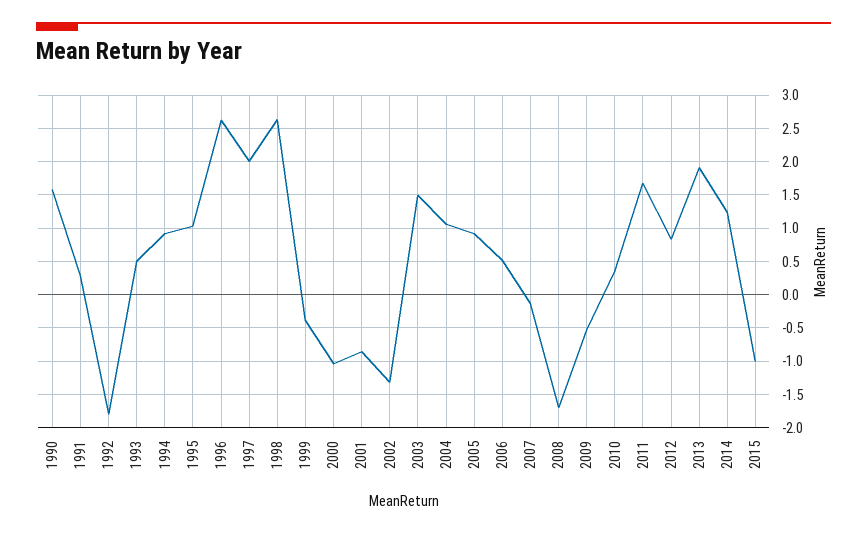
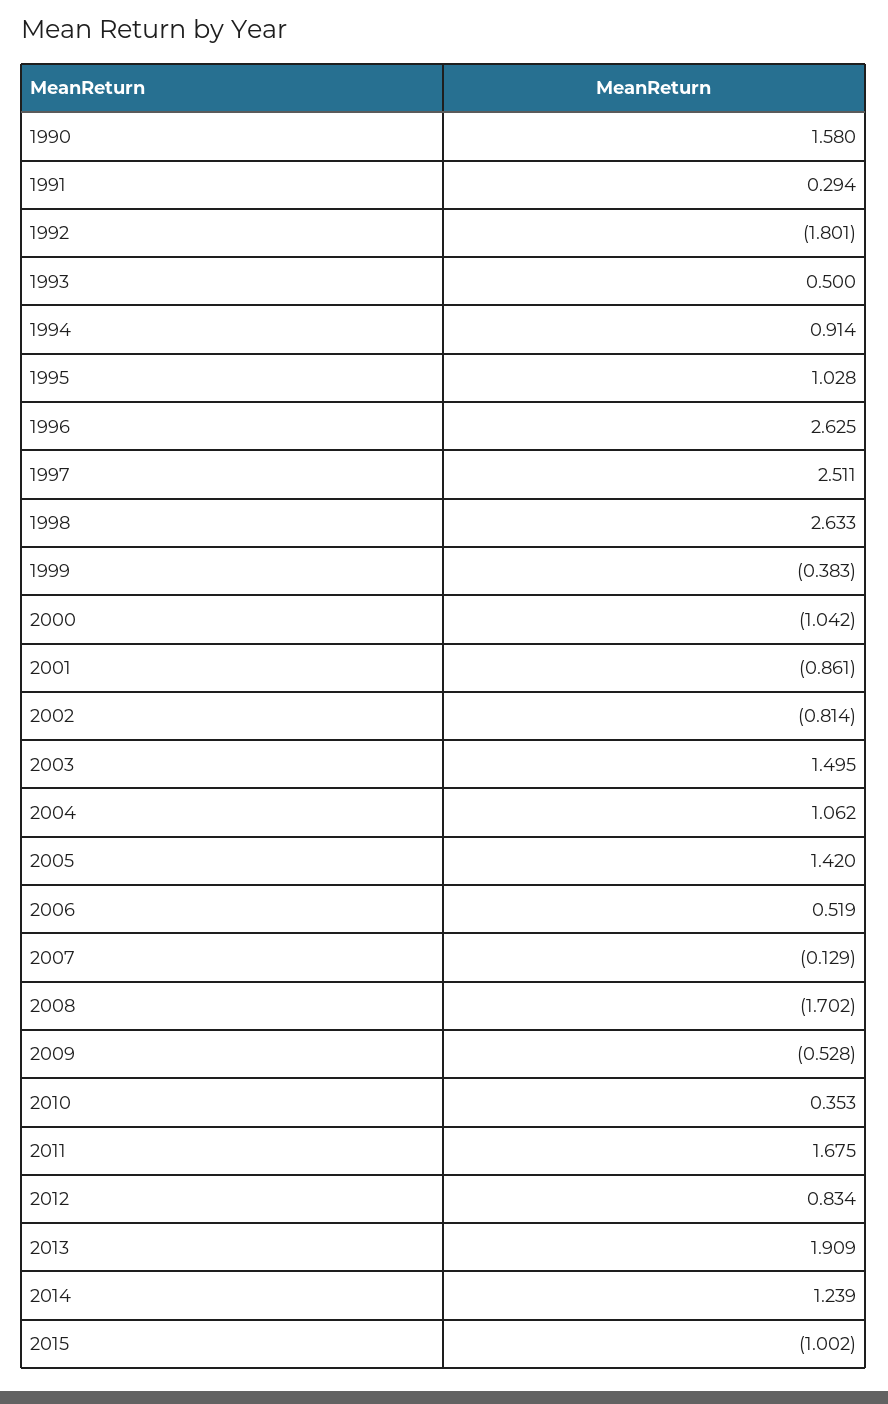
  {
    "1990": 1.58,
    "1991": 0.294,
    "1992": -1.801,
    "1993": 0.5,
    "1994": 0.914,
    "1995": 1.028,
    "1996": 2.625,
-   "1997": 2,
+   "1997": 2.511,
    "1998": 2.633,
    "1999": -0.383,
    "2000": -1.042,
    "2001": -0.861,
-   "2002": -1.3,
+   "2002": -0.814,
    "2003": 1.495,
    "2004": 1.062,
-   "2005": 0.9,
+   "2005": 1.42,
    "2006": 0.519,
    "2007": -0.129,
    "2008": -1.702,
    "2009": -0.528,
    "2010": 0.353,
    "2011": 1.675,
    "2012": 0.834,
    "2013": 1.909,
    "2014": 1.239,
    "2015": -1.002
  }

